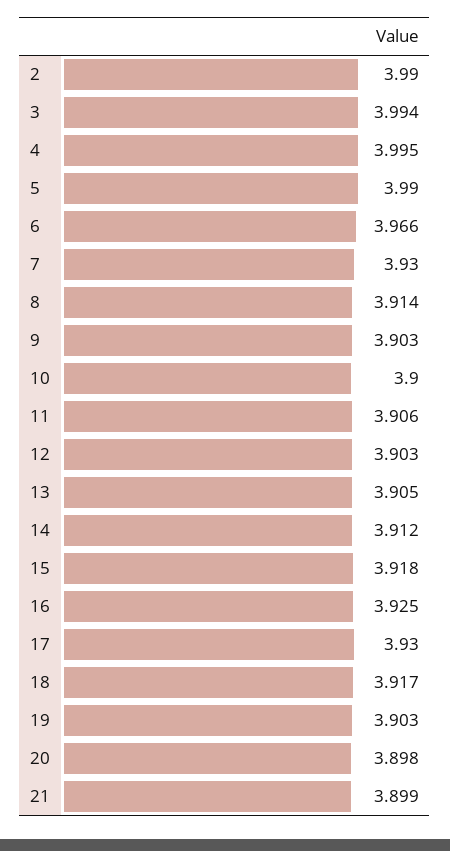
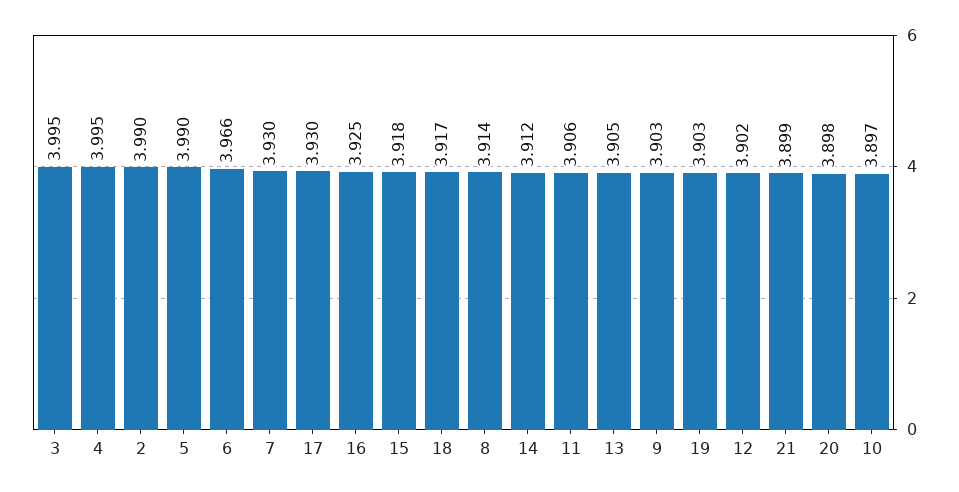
  {
    "2": 3.99,
-   "3": 3.994,
+   "3": 3.995,
    "4": 3.995,
    "5": 3.99,
    "6": 3.966,
    "7": 3.93,
    "8": 3.914,
    "9": 3.903,
-   "10": 3.9,
+   "10": 3.897,
    "11": 3.906,
-   "12": 3.903,
+   "12": 3.902,
    "13": 3.905,
    "14": 3.912,
    "15": 3.918,
    "16": 3.925,
    "17": 3.93,
    "18": 3.917,
    "19": 3.903,
    "20": 3.898,
    "21": 3.899
  }

